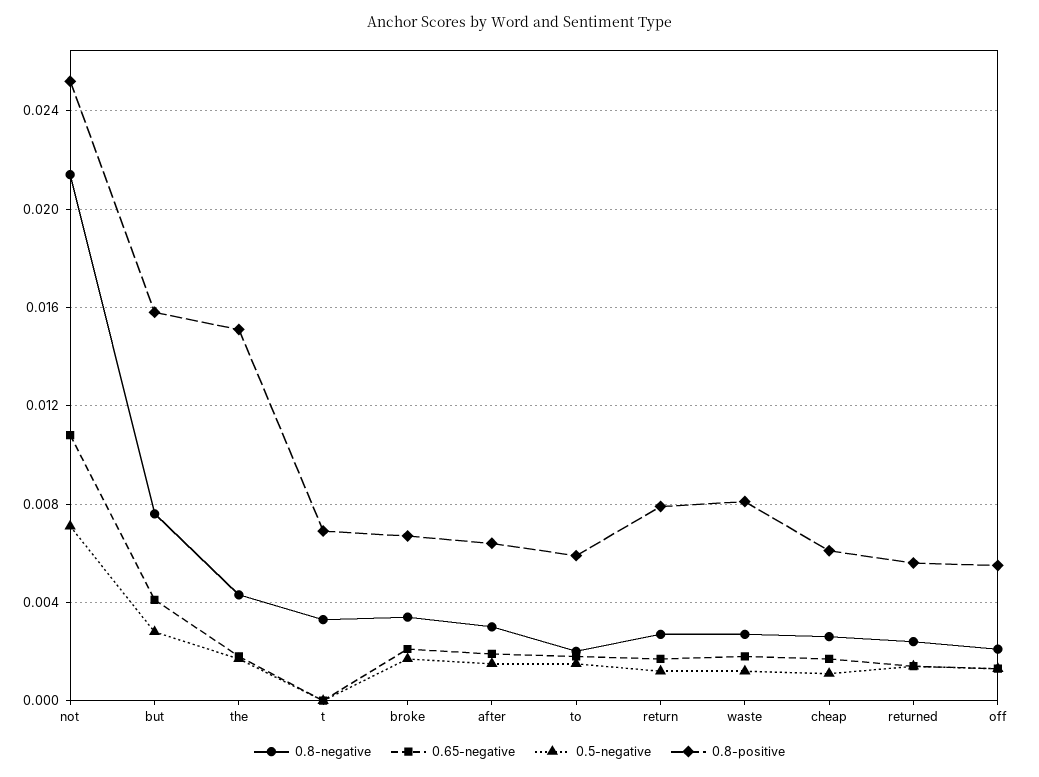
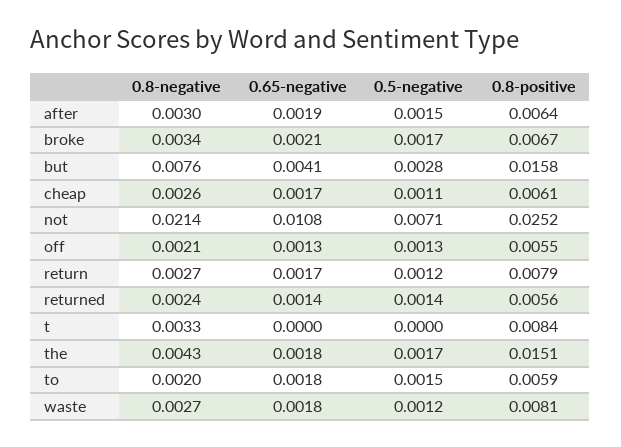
  {
    "0.8-negative": {
      "not": 0.0214,
      "but": 0.0076,
      "the": 0.0043,
      "t": 0.0033,
      "broke": 0.0034,
      "after": 0.003,
      "to": 0.002,
      "return": 0.0027,
      "waste": 0.0027,
      "cheap": 0.0026,
      "returned": 0.0024,
      "off": 0.0021
    },
    "0.65-negative": {
      "not": 0.0108,
      "but": 0.0041,
      "the": 0.0018,
      "t": 0,
      "broke": 0.0021,
      "after": 0.0019,
      "to": 0.0018,
      "return": 0.0017,
      "waste": 0.0018,
      "cheap": 0.0017,
      "returned": 0.0014,
      "off": 0.0013
    },
    "0.5-negative": {
      "not": 0.0071,
      "but": 0.0028,
      "the": 0.0017,
      "t": 0,
      "broke": 0.0017,
      "after": 0.0015,
      "to": 0.0015,
      "return": 0.0012,
      "waste": 0.0012,
      "cheap": 0.0011,
      "returned": 0.0014,
      "off": 0.0013
    },
    "0.8-positive": {
      "not": 0.0252,
      "but": 0.0158,
      "the": 0.0151,
-     "t": 0.007,
+     "t": 0.0084,
      "broke": 0.0067,
      "after": 0.0064,
      "to": 0.0059,
      "return": 0.0079,
      "waste": 0.0081,
      "cheap": 0.0061,
      "returned": 0.0056,
      "off": 0.0055
    }
  }

